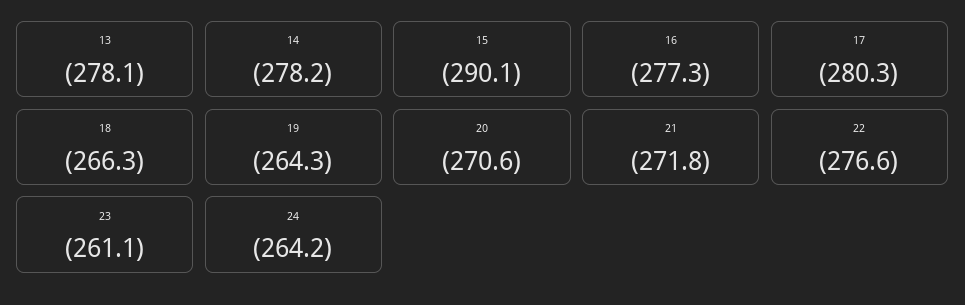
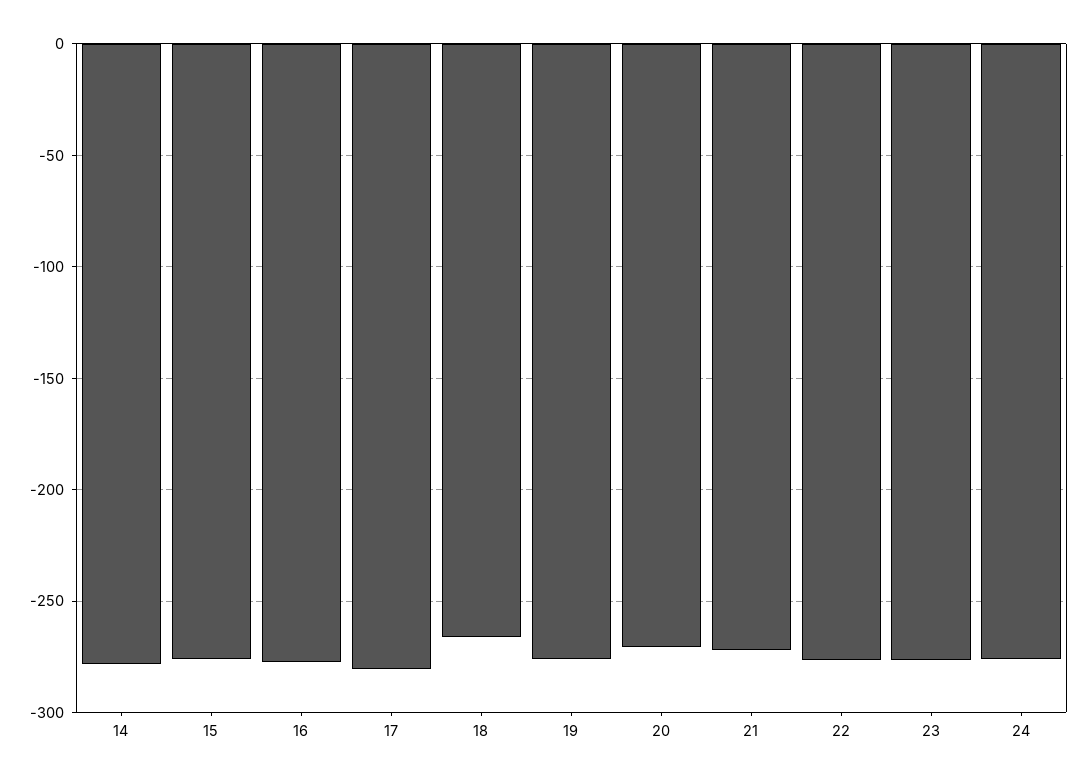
  {
-   "13": -278.1,
    "14": -278.2,
-   "15": -290.1,
+   "15": -275,
    "16": -277.3,
    "17": -280.3,
    "18": -266.3,
-   "19": -264.3,
+   "19": -275,
    "20": -270.6,
    "21": -271.8,
    "22": -276.6,
-   "23": -261.1,
+   "23": -275,
-   "24": -264.2
+   "24": -275
  }

